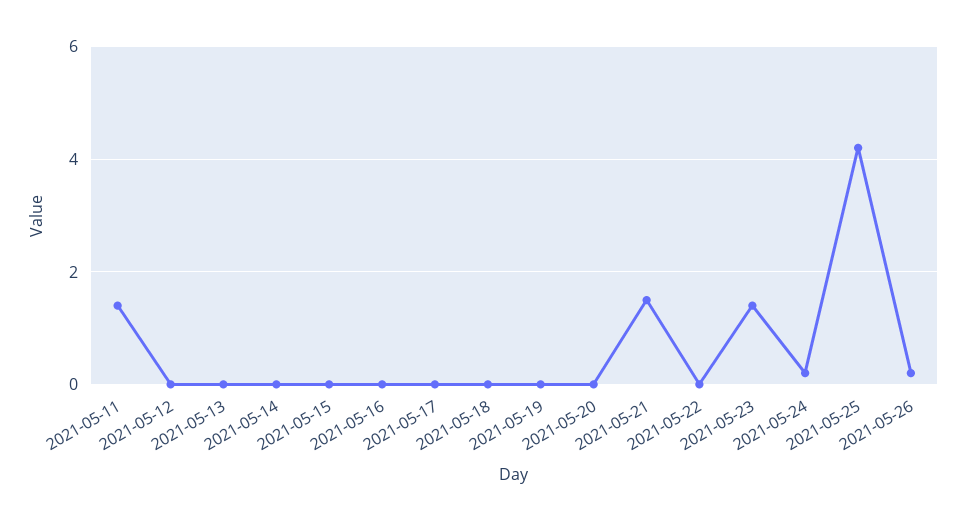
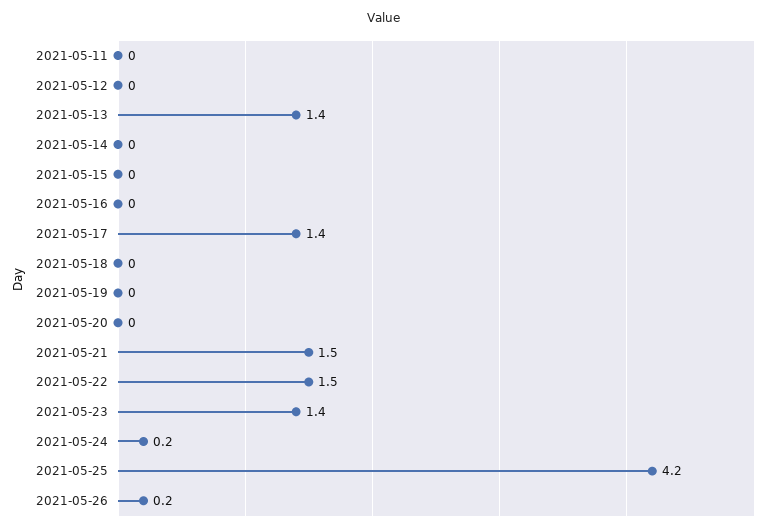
  {
-   "2021-05-11": 1.5,
+   "2021-05-11": 0,
    "2021-05-12": 0,
-   "2021-05-13": 0,
+   "2021-05-13": 1.4,
    "2021-05-14": 0,
    "2021-05-15": 0,
    "2021-05-16": 0,
-   "2021-05-17": 0,
+   "2021-05-17": 1.4,
    "2021-05-18": 0,
    "2021-05-19": 0,
    "2021-05-20": 0,
    "2021-05-21": 1.5,
-   "2021-05-22": 0,
+   "2021-05-22": 1.5,
    "2021-05-23": 1.4,
    "2021-05-24": 0.2,
    "2021-05-25": 4.2,
    "2021-05-26": 0.2
  }

